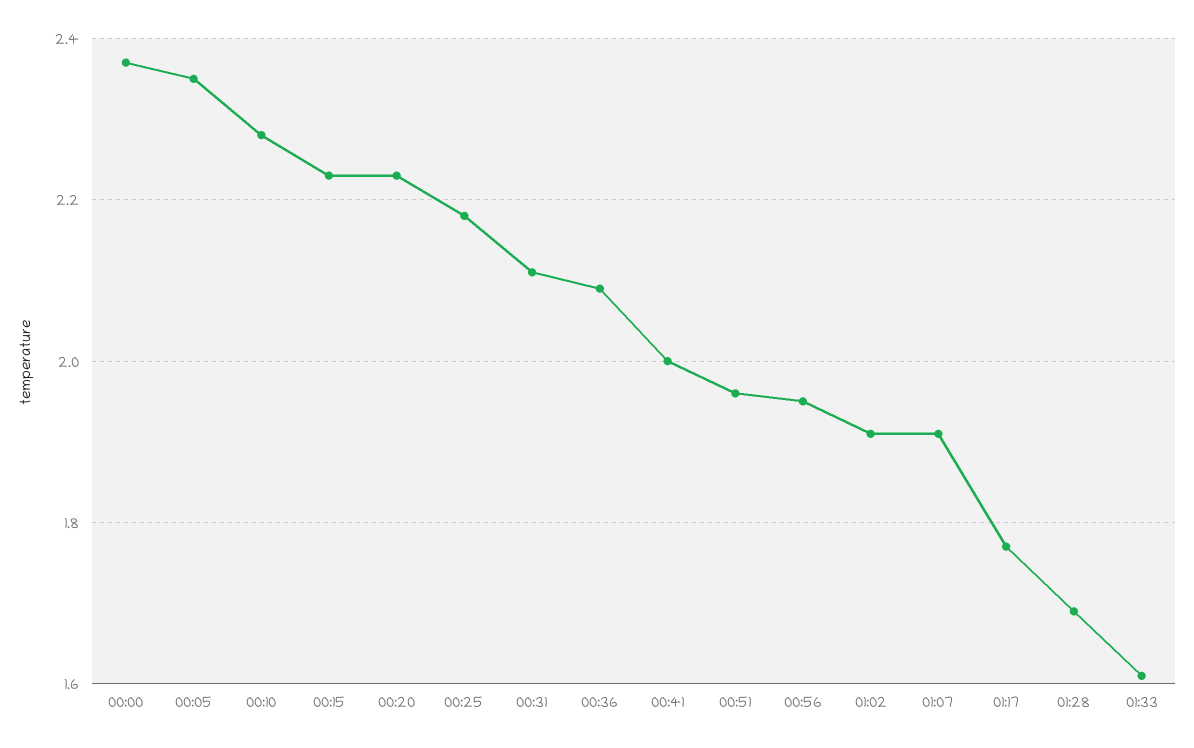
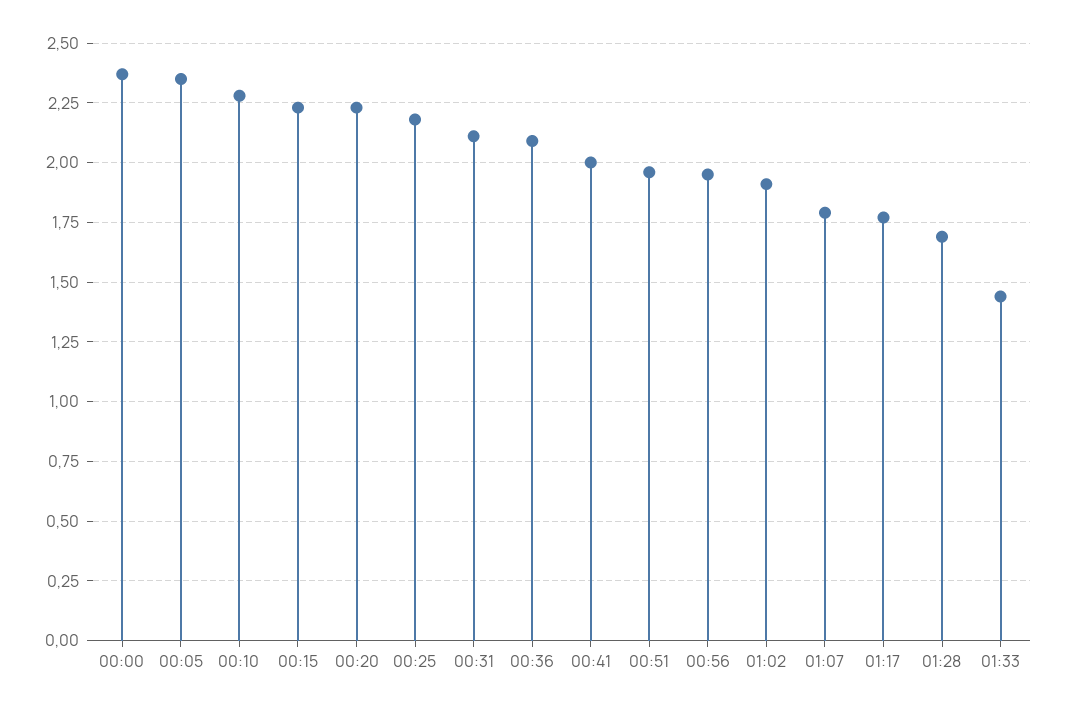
  {
    "00:00": 2.35,
    "00:05": 2.35,
    "00:10": 2.3,
    "00:15": 2.25,
    "00:20": 2.25,
    "00:25": 2.2,
    "00:31": 2.1,
    "00:36": 2.1,
    "00:41": 2,
    "00:51": 1.95,
    "00:56": 1.95,
    "01:02": 1.9,
-   "01:07": 1.9,
+   "01:07": 1.8,
    "01:17": 1.75,
    "01:28": 1.7,
-   "01:33": 1.6
+   "01:33": 1.45
  }

